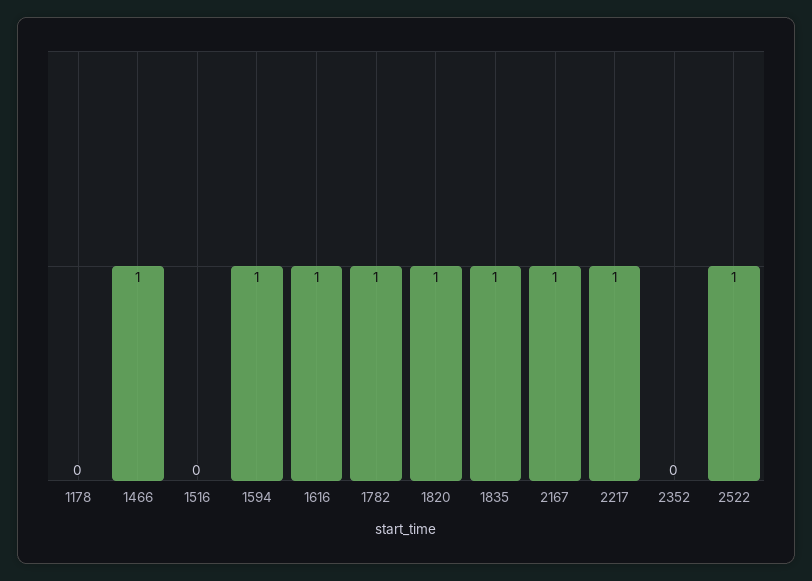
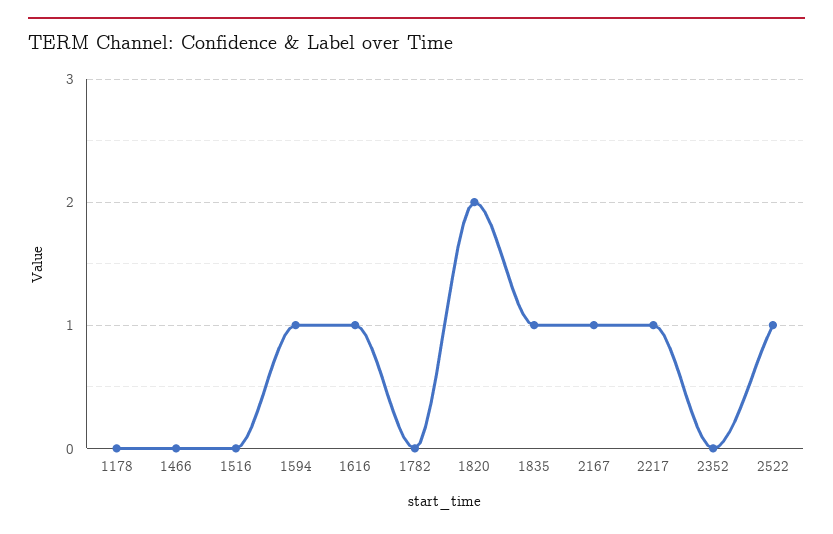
  {
    "1178": 0,
-   "1466": 1,
+   "1466": 0,
    "1516": 0,
    "1594": 1,
    "1616": 1,
-   "1782": 1,
+   "1782": 0,
-   "1820": 1,
+   "1820": 2,
    "1835": 1,
    "2167": 1,
    "2217": 1,
    "2352": 0,
    "2522": 1
  }

